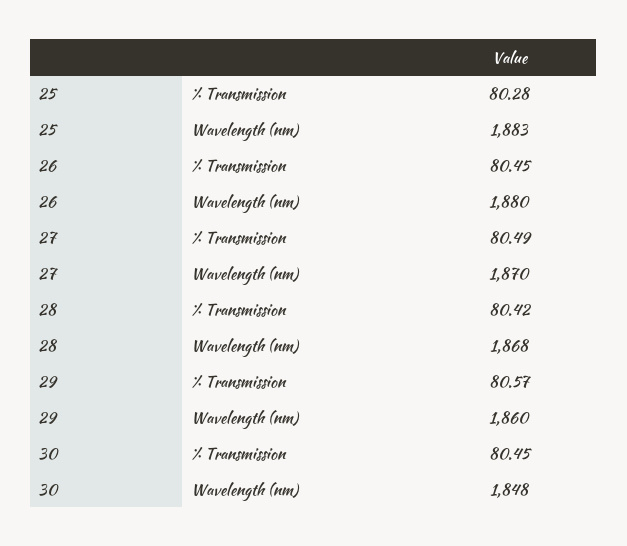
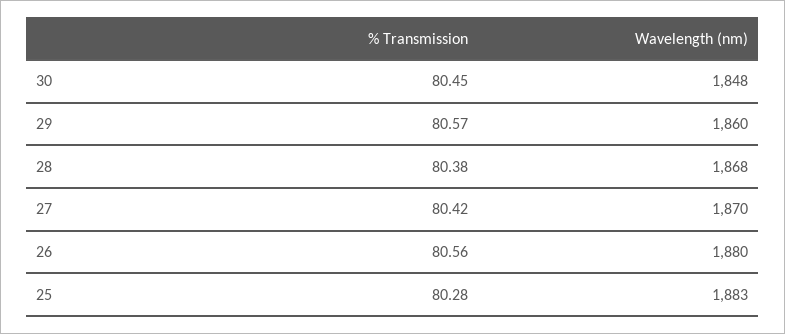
  {
    "25": {
      "% Transmission": 80.28,
      "Wavelength (nm)": 1883
    },
    "26": {
-     "% Transmission": 80.45,
+     "% Transmission": 80.56,
      "Wavelength (nm)": 1880
    },
    "27": {
-     "% Transmission": 80.49,
+     "% Transmission": 80.42,
      "Wavelength (nm)": 1870
    },
    "28": {
-     "% Transmission": 80.42,
+     "% Transmission": 80.38,
      "Wavelength (nm)": 1868
    },
    "29": {
      "% Transmission": 80.57,
      "Wavelength (nm)": 1860
    },
    "30": {
      "% Transmission": 80.45,
      "Wavelength (nm)": 1848
    }
  }

